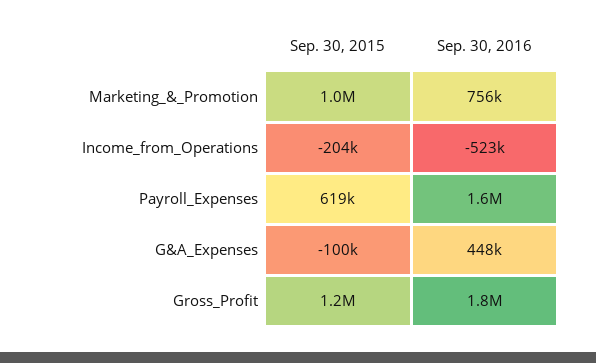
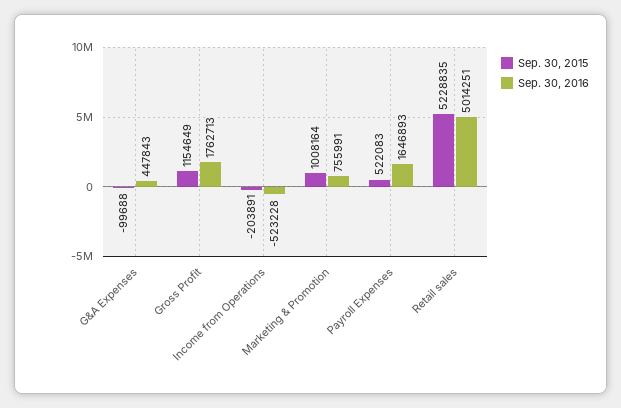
  {
    "Sep. 30, 2015": {
      "Marketing_&_Promotion": 1008164,
      "Income_from_Operations": -203891,
-     "Payroll_Expenses": 619000,
+     "Payroll_Expenses": 522083,
      "G&A_Expenses": -99688,
-     "Gross_Profit": 1154649
+     "Gross_Profit": 1154649,
+     "Retail sales": 5228835
    },
    "Sep. 30, 2016": {
      "Marketing_&_Promotion": 755991,
      "Income_from_Operations": -523228,
      "Payroll_Expenses": 1646893,
      "G&A_Expenses": 447843,
-     "Gross_Profit": 1762713
+     "Gross_Profit": 1762713,
+     "Retail sales": 5014251
    }
  }

